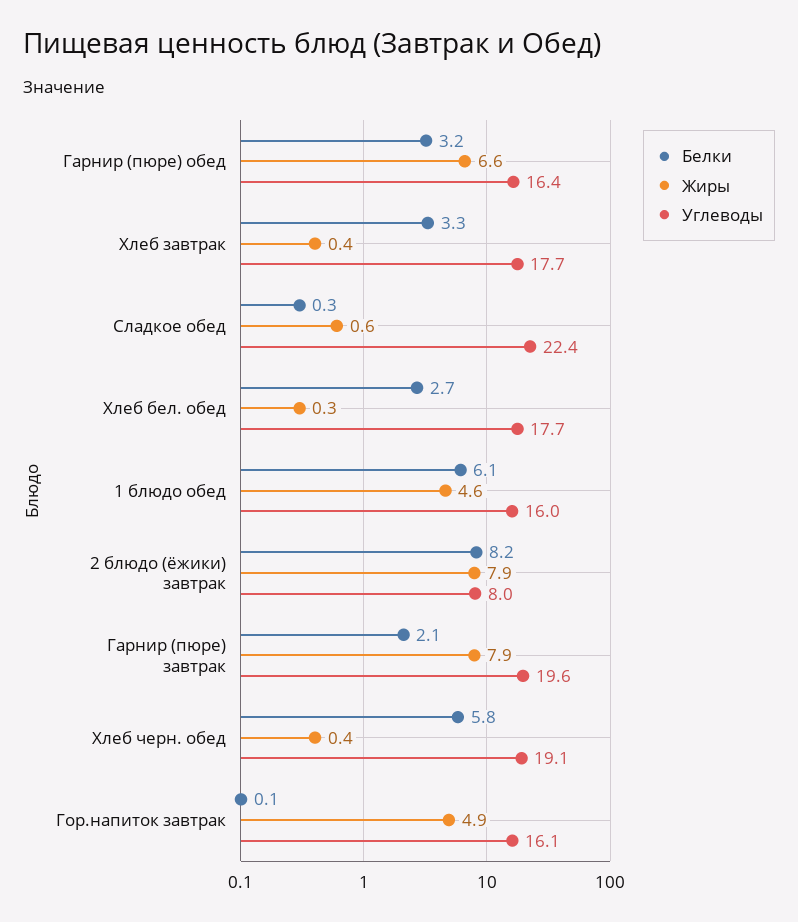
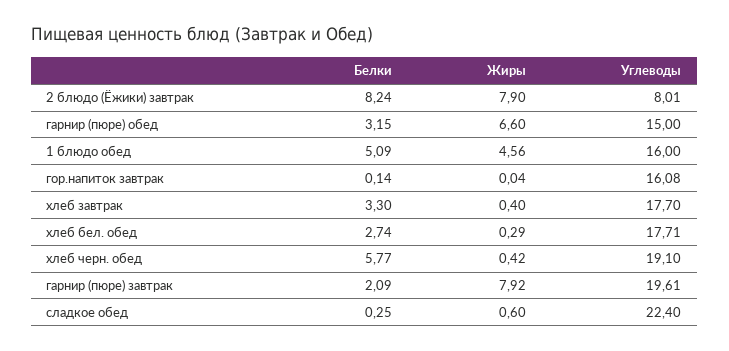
  {
    "Белки": {
      "Гарнир (пюре) обед": 3.15,
      "Хлеб завтрак": 3.3,
      "Сладкое обед": 0.25,
      "Хлеб бел. обед": 2.74,
-     "1 блюдо обед": 6.1,
+     "1 блюдо обед": 5.09,
      "2 блюдо (ёжики) завтрак": 8.24,
      "Гарнир (пюре) завтрак": 2.09,
      "Хлеб черн. обед": 5.77,
      "Гор.напиток завтрак": 0.14
    },
    "Жиры": {
      "Гарнир (пюре) обед": 6.6,
      "Хлеб завтрак": 0.4,
      "Сладкое обед": 0.6,
      "Хлеб бел. обед": 0.29,
      "1 блюдо обед": 4.56,
      "2 блюдо (ёжики) завтрак": 7.9,
      "Гарнир (пюре) завтрак": 7.92,
      "Хлеб черн. обед": 0.42,
-     "Гор.напиток завтрак": 4.9
+     "Гор.напиток завтрак": 0.04
    },
    "Углеводы": {
-     "Гарнир (пюре) обед": 16.4,
+     "Гарнир (пюре) обед": 15,
      "Хлеб завтрак": 17.7,
      "Сладкое обед": 22.4,
      "Хлеб бел. обед": 17.71,
      "1 блюдо обед": 16,
      "2 блюдо (ёжики) завтрак": 8.01,
      "Гарнир (пюре) завтрак": 19.61,
      "Хлеб черн. обед": 19.1,
      "Гор.напиток завтрак": 16.08
    }
  }

